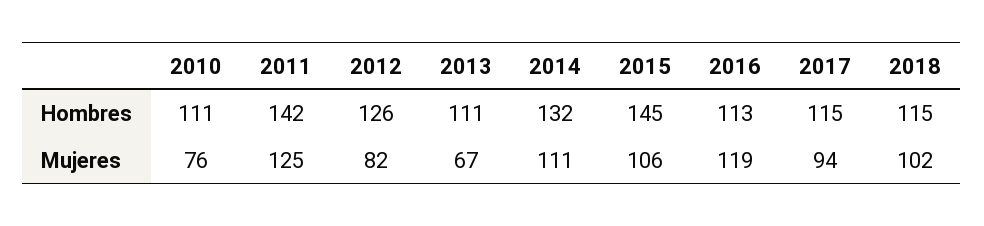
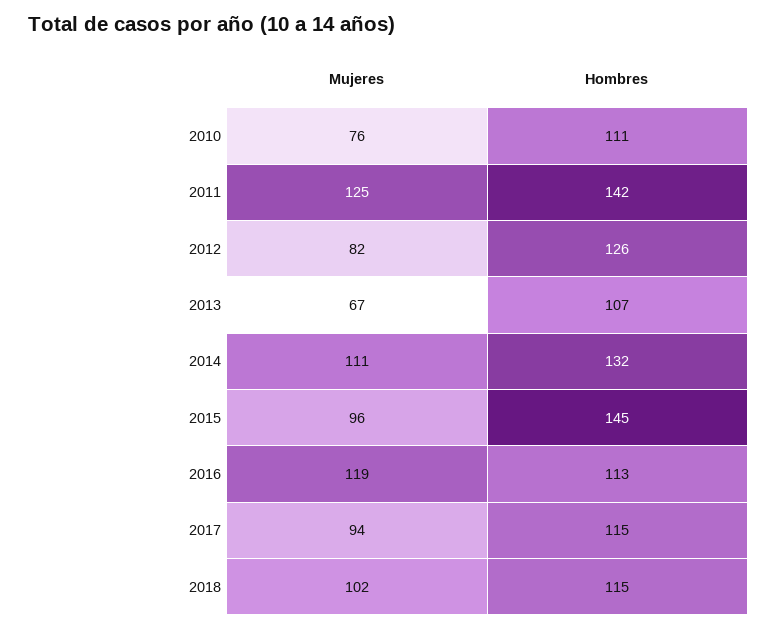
  {
    "2010": {
      "Hombres": 111,
      "Mujeres": 76
    },
    "2011": {
      "Hombres": 142,
      "Mujeres": 125
    },
    "2012": {
      "Hombres": 126,
      "Mujeres": 82
    },
    "2013": {
-     "Hombres": 111,
+     "Hombres": 107,
      "Mujeres": 67
    },
    "2014": {
      "Hombres": 132,
      "Mujeres": 111
    },
    "2015": {
      "Hombres": 145,
-     "Mujeres": 106
+     "Mujeres": 96
    },
    "2016": {
      "Hombres": 113,
      "Mujeres": 119
    },
    "2017": {
      "Hombres": 115,
      "Mujeres": 94
    },
    "2018": {
      "Hombres": 115,
      "Mujeres": 102
    }
  }

